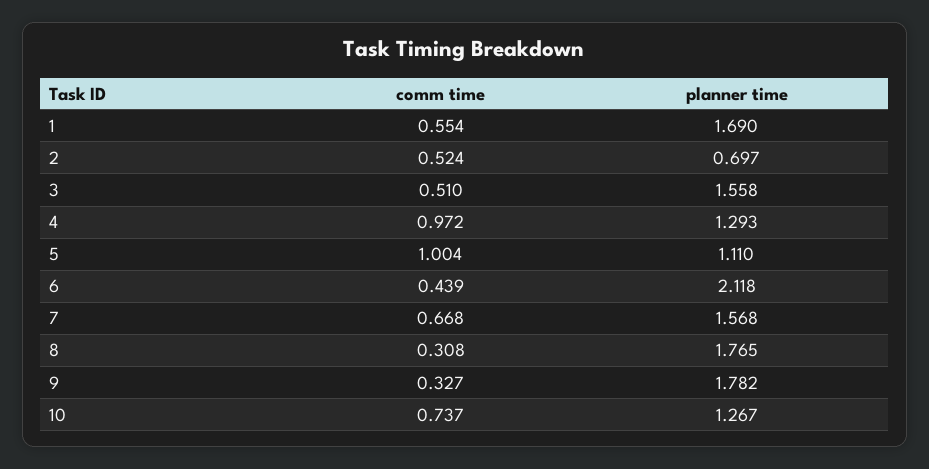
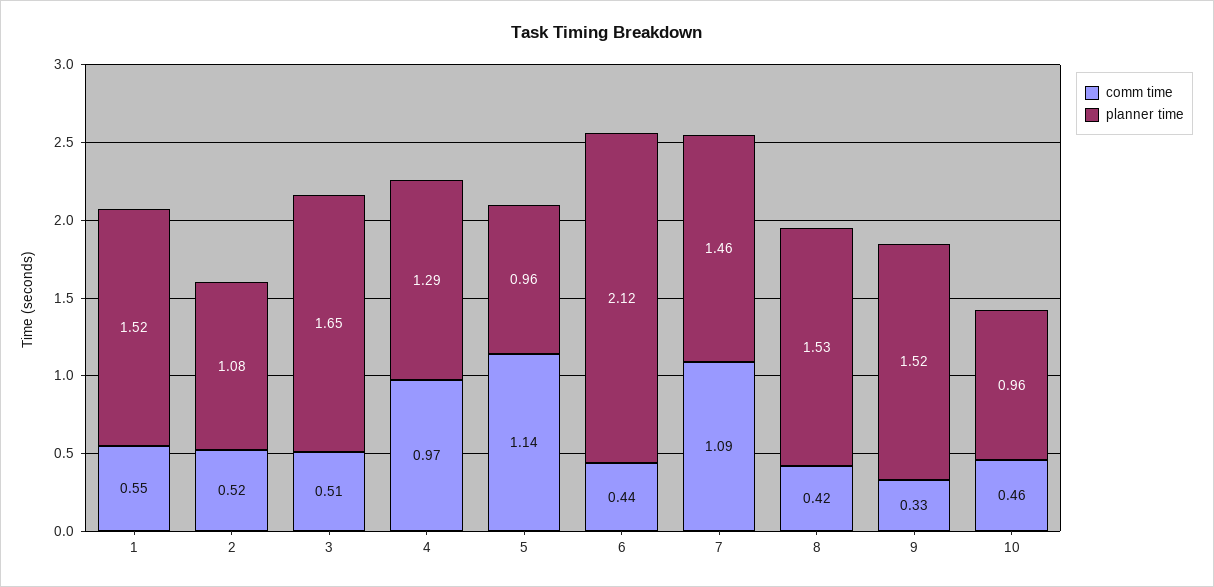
  {
    "comm time": {
      "1": 0.554,
      "2": 0.524,
      "3": 0.51,
      "4": 0.972,
-     "5": 1.004,
+     "5": 1.14,
      "6": 0.439,
-     "7": 0.668,
+     "7": 1.09,
-     "8": 0.308,
+     "8": 0.42,
      "9": 0.327,
-     "10": 0.737
+     "10": 0.46
    },
    "planner time": {
-     "1": 1.69,
+     "1": 1.52,
-     "2": 0.697,
+     "2": 1.08,
-     "3": 1.558,
+     "3": 1.65,
      "4": 1.293,
-     "5": 1.11,
+     "5": 0.96,
      "6": 2.118,
-     "7": 1.568,
+     "7": 1.46,
-     "8": 1.765,
+     "8": 1.53,
-     "9": 1.782,
+     "9": 1.52,
-     "10": 1.267
+     "10": 0.96
    }
  }

